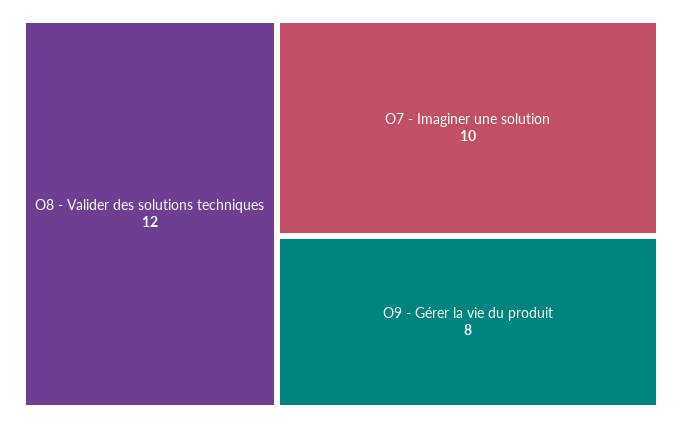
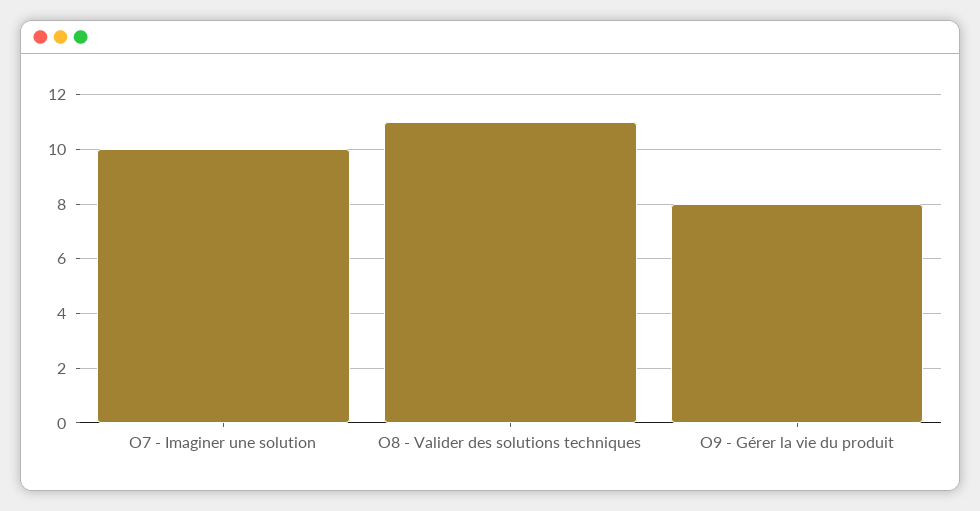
  {
-   "O8 - Valider des solutions techniques": 12,
+   "O8 - Valider des solutions techniques": 11,
    "O7 - Imaginer une solution": 10,
    "O9 - Gérer la vie du produit": 8
  }

